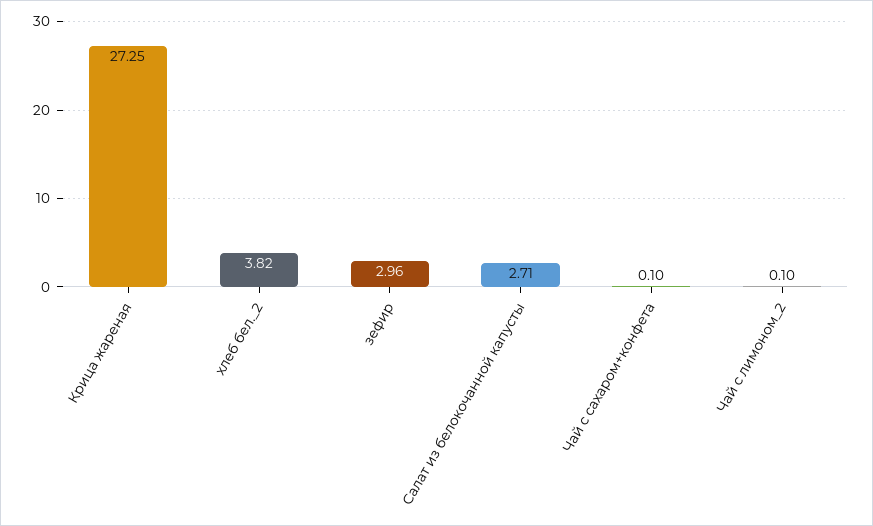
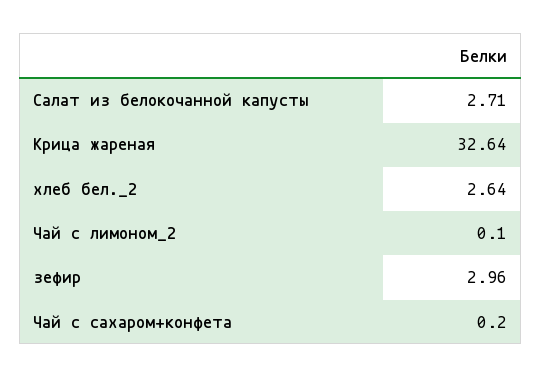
  {
-   "Крица жареная": 27.25,
+   "Крица жареная": 32.64,
-   "хлеб бел._2": 3.82,
+   "хлеб бел._2": 2.64,
    "зефир": 2.96,
    "Салат из белокочанной капусты": 2.71,
-   "Чай с сахаром+конфета": 0.1,
+   "Чай с сахаром+конфета": 0.2,
    "Чай с лимоном_2": 0.1
  }

